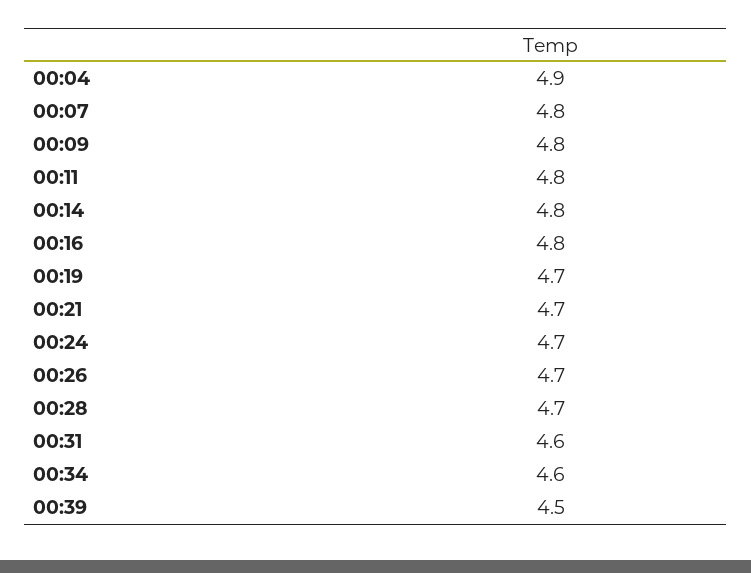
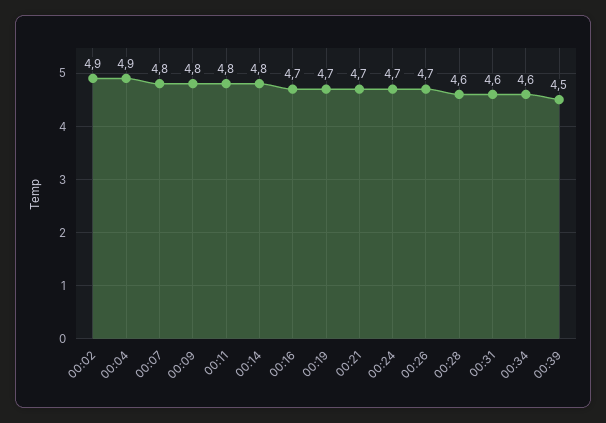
  {
    "00:04": 4.9,
    "00:07": 4.8,
    "00:09": 4.8,
    "00:11": 4.8,
    "00:14": 4.8,
-   "00:16": 4.8,
+   "00:16": 4.7,
    "00:19": 4.7,
    "00:21": 4.7,
    "00:24": 4.7,
    "00:26": 4.7,
-   "00:28": 4.7,
+   "00:28": 4.6,
    "00:31": 4.6,
    "00:34": 4.6,
-   "00:39": 4.5
+   "00:39": 4.5,
+   "00:02": 4.9
  }

